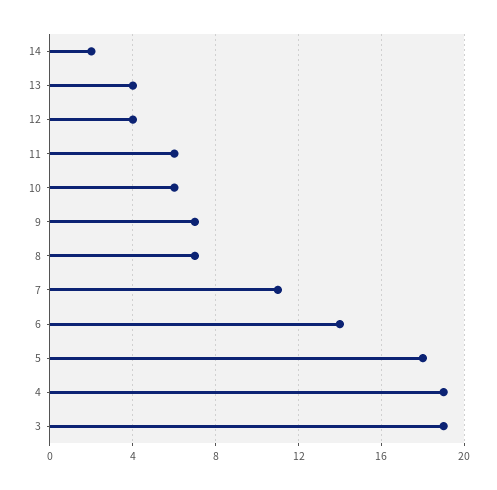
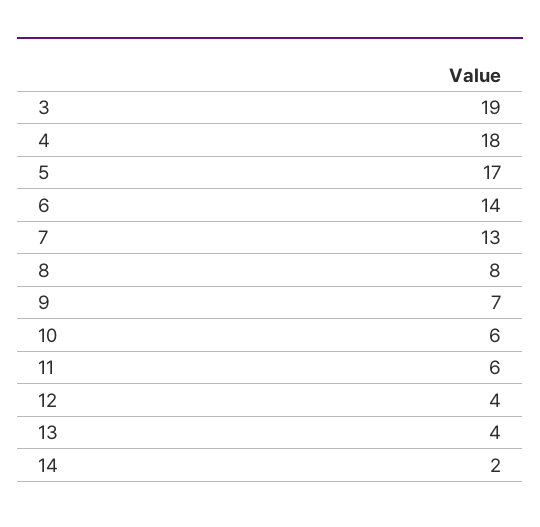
  {
    "14": 2,
    "13": 4,
    "12": 4,
    "11": 6,
    "10": 6,
    "9": 7,
-   "8": 7,
+   "8": 8,
-   "7": 11,
+   "7": 13,
    "6": 14,
-   "5": 18,
+   "5": 17,
-   "4": 19,
+   "4": 18,
    "3": 19
  }

